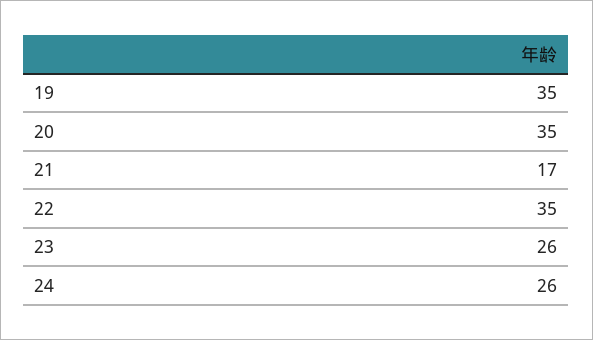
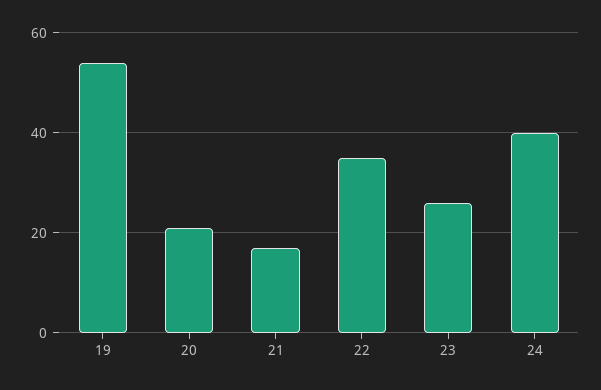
  {
-   "19": 35,
+   "19": 55,
-   "20": 35,
+   "20": 20,
    "21": 17,
    "22": 35,
    "23": 26,
-   "24": 26
+   "24": 40
  }

